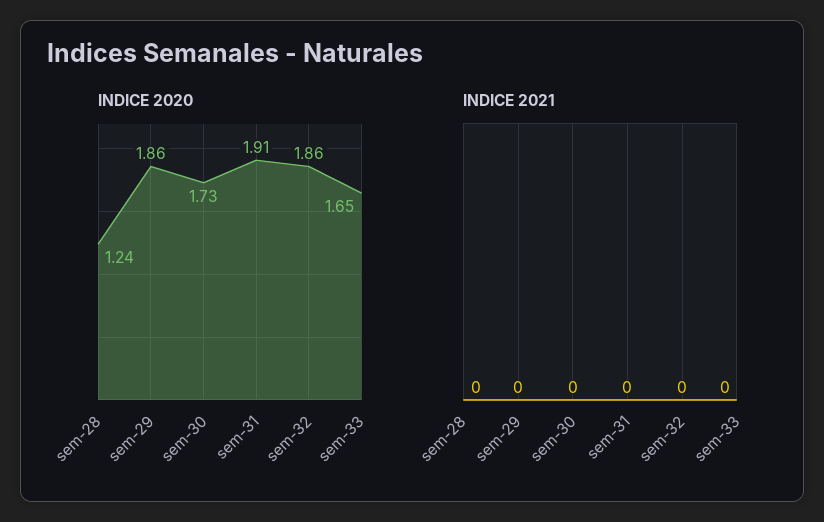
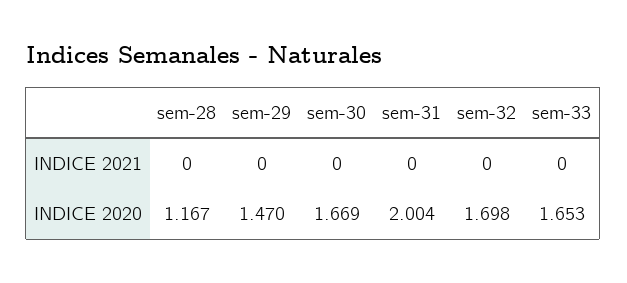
  {
    "INDICE 2020": {
-     "sem-28": 1.24,
+     "sem-28": 1.167,
-     "sem-29": 1.86,
+     "sem-29": 1.47,
-     "sem-30": 1.73,
+     "sem-30": 1.669,
-     "sem-31": 1.91,
+     "sem-31": 2.004,
-     "sem-32": 1.86,
+     "sem-32": 1.698,
      "sem-33": 1.653
    },
    "INDICE 2021": {
      "sem-28": 0,
      "sem-29": 0,
      "sem-30": 0,
      "sem-31": 0,
      "sem-32": 0,
      "sem-33": 0
    }
  }

